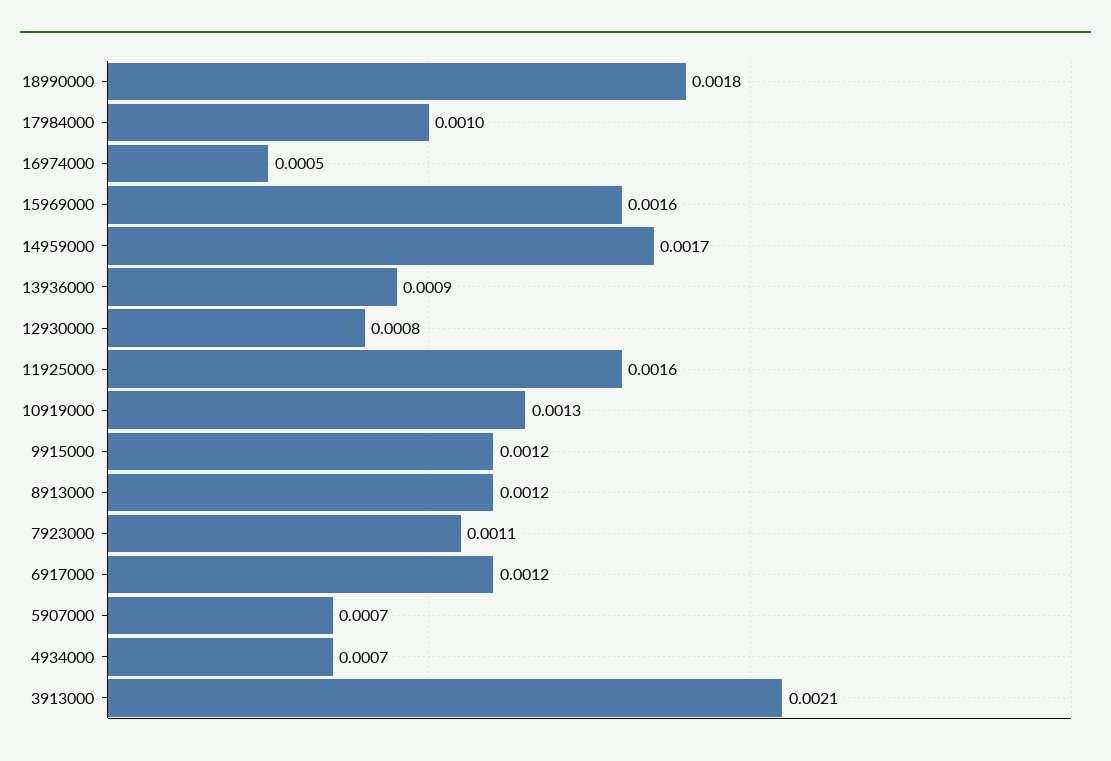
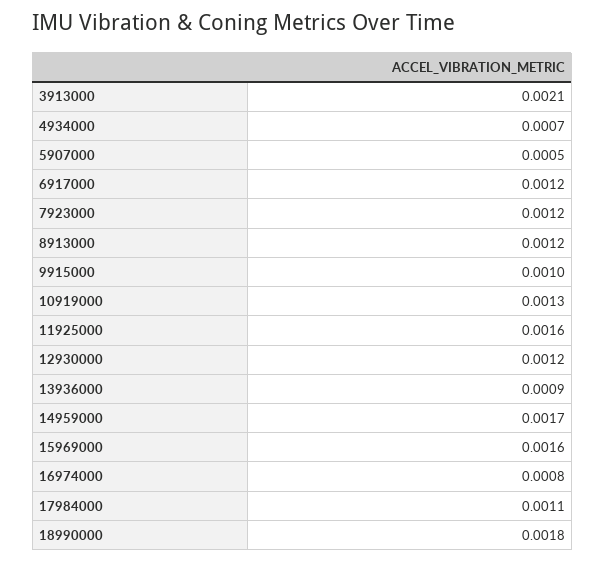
  {
    "18990000": 0.0018,
-   "17984000": 0.001,
+   "17984000": 0.0011,
-   "16974000": 0.0005,
+   "16974000": 0.0008,
    "15969000": 0.0016,
    "14959000": 0.0017,
    "13936000": 0.0009,
-   "12930000": 0.0008,
+   "12930000": 0.0012,
    "11925000": 0.0016,
    "10919000": 0.0013,
-   "9915000": 0.0012,
+   "9915000": 0.001,
    "8913000": 0.0012,
-   "7923000": 0.0011,
+   "7923000": 0.0012,
    "6917000": 0.0012,
-   "5907000": 0.0007,
+   "5907000": 0.0005,
    "4934000": 0.0007,
    "3913000": 0.0021
  }

